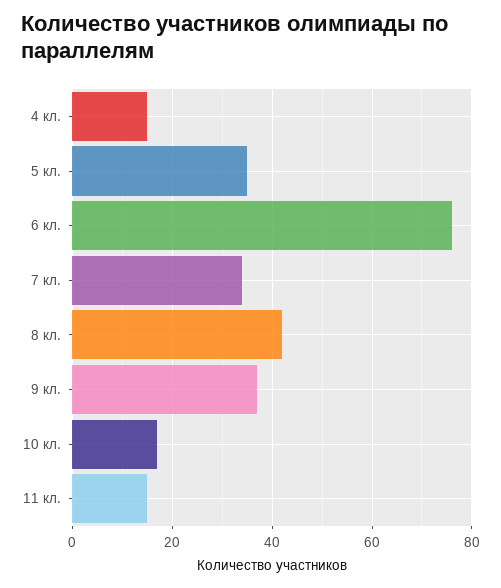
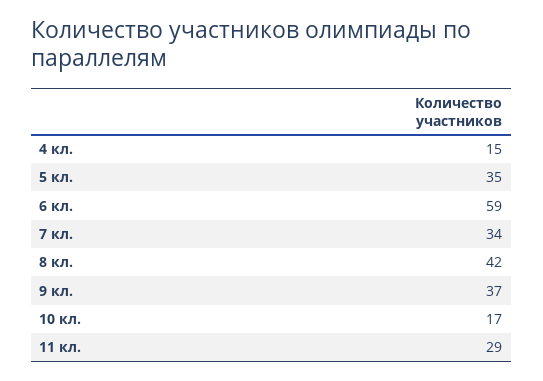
  {
    "4 кл.": 15,
    "5 кл.": 35,
-   "6 кл.": 75,
+   "6 кл.": 59,
    "7 кл.": 34,
    "8 кл.": 42,
    "9 кл.": 37,
    "10 кл.": 17,
-   "11 кл.": 15
+   "11 кл.": 29
  }

